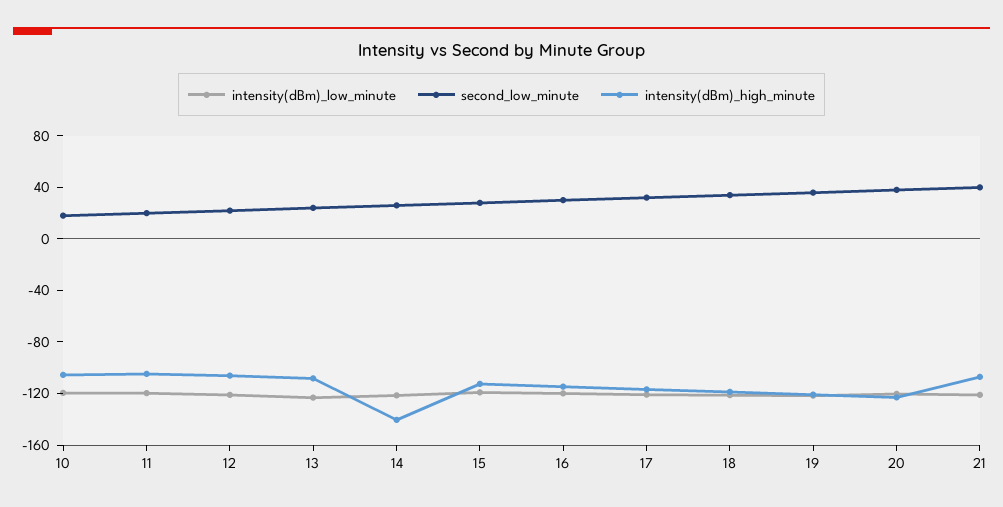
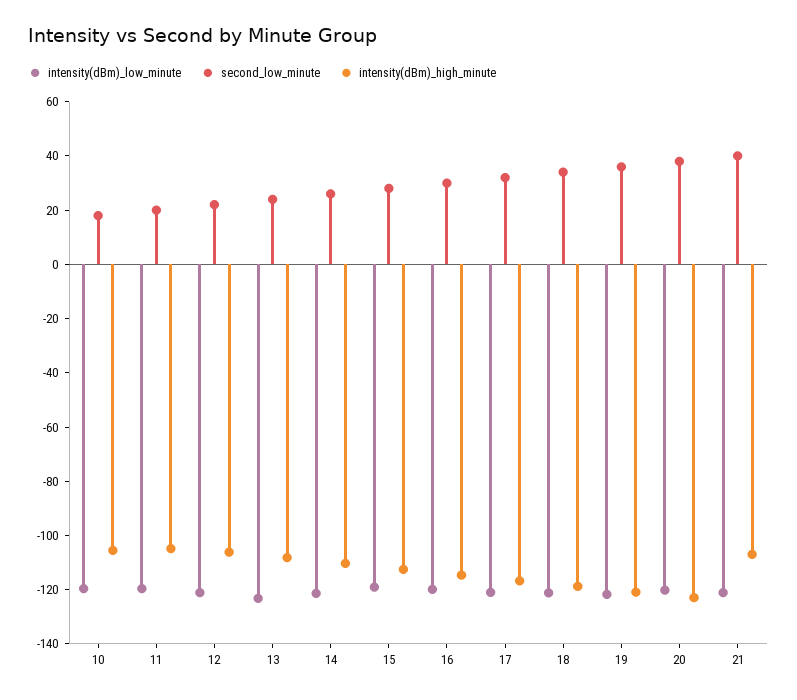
  {
    "intensity(dBm)_low_minute": {
      "10": -120,
      "11": -120,
      "12": -120,
      "13": -125,
      "14": -120,
      "15": -120,
      "16": -120,
      "17": -120,
      "18": -120,
      "19": -120,
      "20": -120,
      "21": -120
    },
    "second_low_minute": {
      "10": 20,
      "11": 20,
      "12": 20,
      "13": 25,
      "14": 25,
      "15": 30,
      "16": 30,
      "17": 30,
      "18": 35,
      "19": 35,
      "20": 40,
      "21": 40
    },
    "intensity(dBm)_high_minute": {
      "10": -105,
      "11": -105,
      "12": -105,
      "13": -110,
-     "14": -140,
+     "14": -110,
      "15": -115,
      "16": -115,
      "17": -115,
      "18": -120,
      "19": -120,
      "20": -125,
      "21": -105
    }
  }

